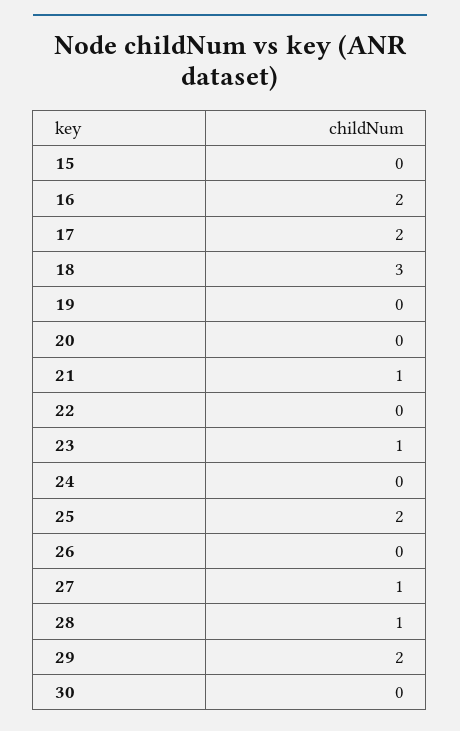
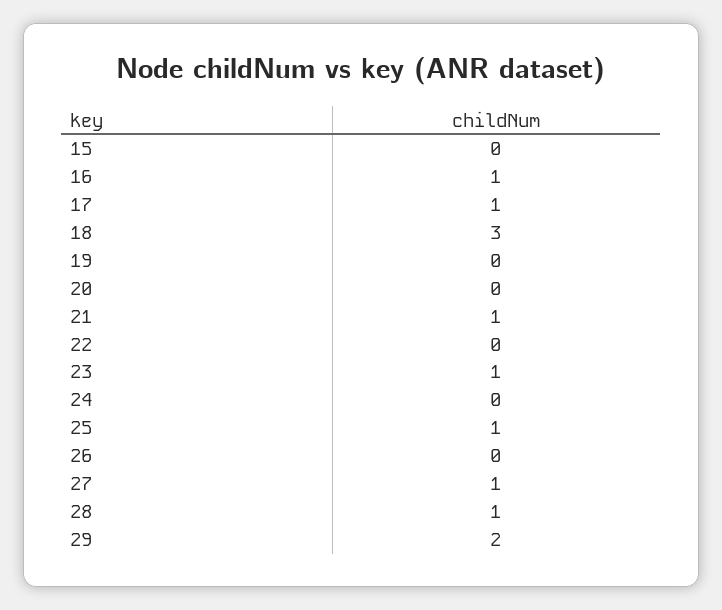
  {
    "15": 0,
-   "16": 2,
+   "16": 1,
-   "17": 2,
+   "17": 1,
    "18": 3,
    "19": 0,
    "20": 0,
    "21": 1,
    "22": 0,
    "23": 1,
    "24": 0,
-   "25": 2,
+   "25": 1,
    "26": 0,
    "27": 1,
    "28": 1,
-   "29": 2,
+   "29": 2
-   "30": 0
  }

